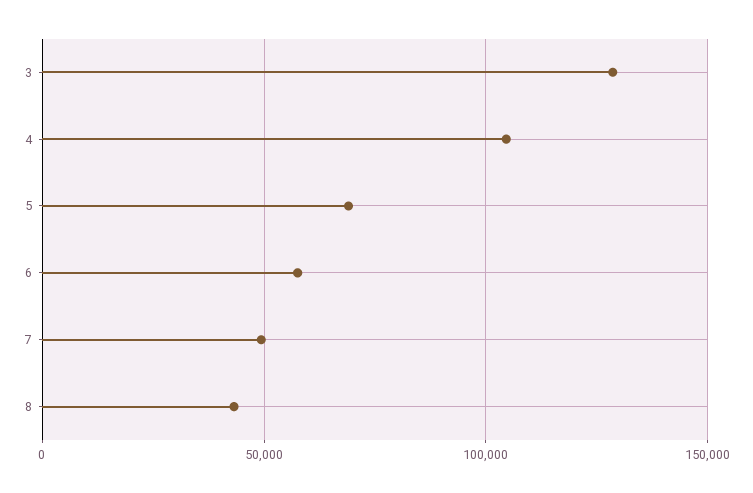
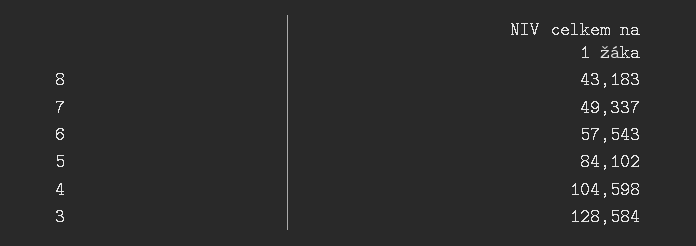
  {
    "3": 128584,
    "4": 104598,
-   "5": 70000,
+   "5": 84102,
    "6": 57543,
    "7": 49337,
    "8": 43183
  }

